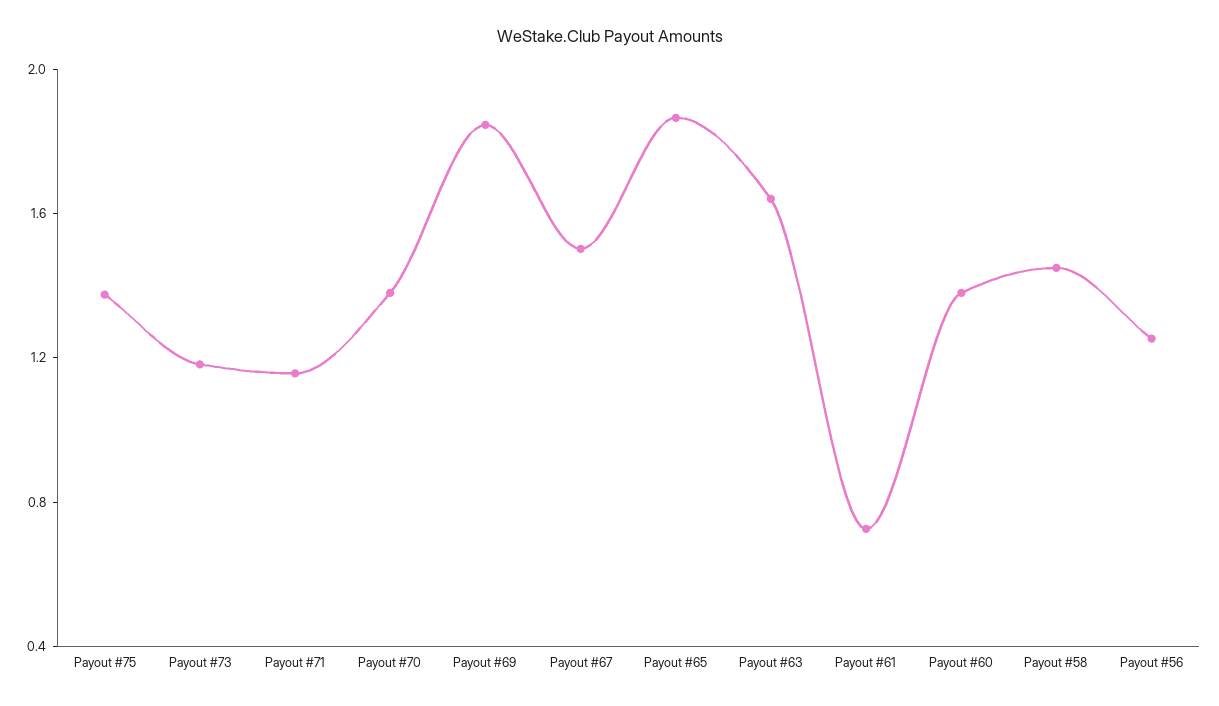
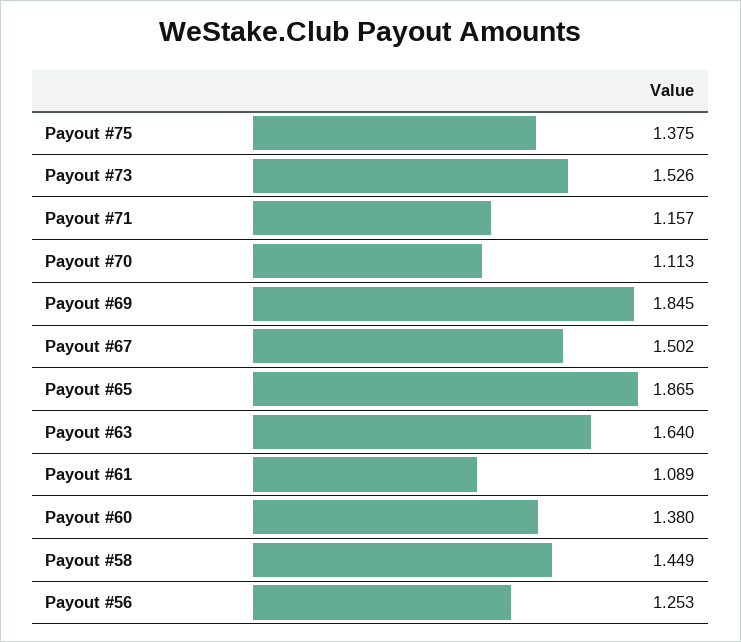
  {
    "Payout #75": 1.375,
-   "Payout #73": 1.2,
+   "Payout #73": 1.526,
    "Payout #71": 1.157,
-   "Payout #70": 1.4,
+   "Payout #70": 1.113,
    "Payout #69": 1.845,
    "Payout #67": 1.502,
    "Payout #65": 1.865,
    "Payout #63": 1.64,
-   "Payout #61": 0.7,
+   "Payout #61": 1.089,
    "Payout #60": 1.38,
    "Payout #58": 1.449,
    "Payout #56": 1.253
  }

